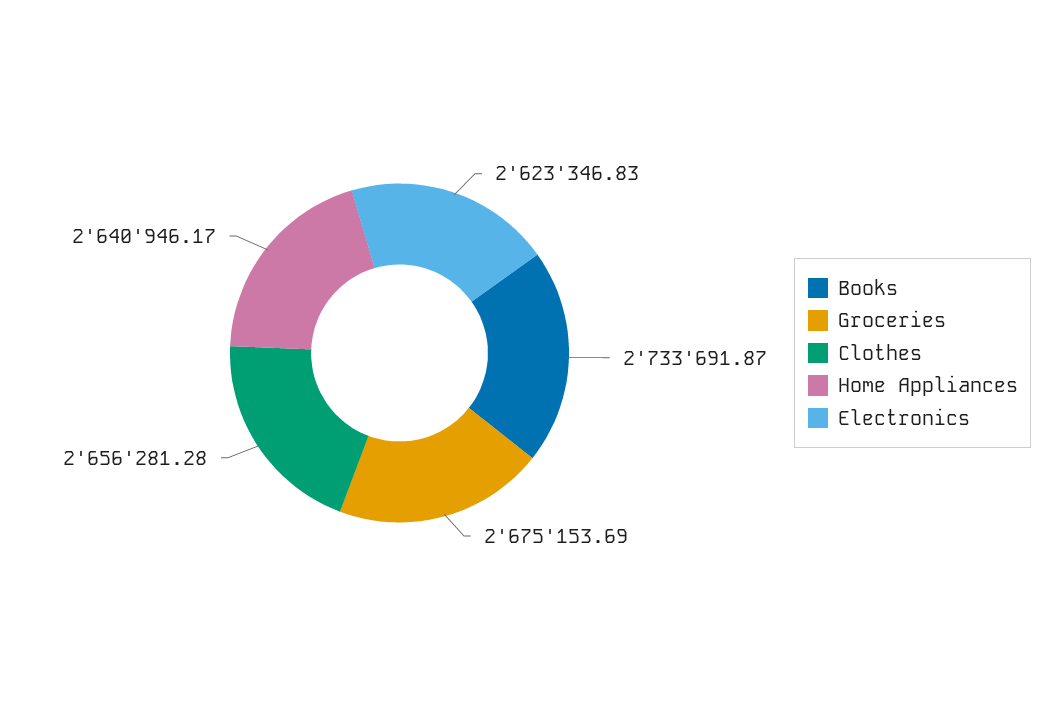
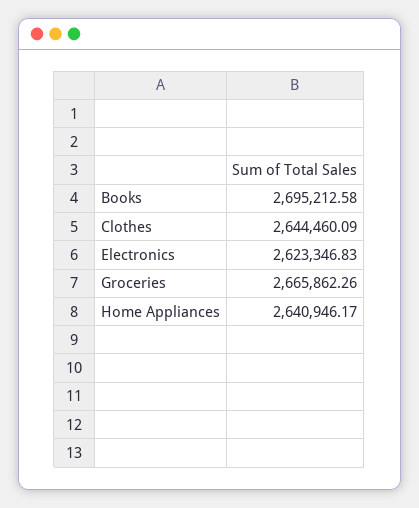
  {
-   "Books": 2733691.87,
+   "Books": 2695212.58,
-   "Groceries": 2675153.69,
+   "Groceries": 2665862.26,
-   "Clothes": 2656281.28,
+   "Clothes": 2644460.09,
    "Home Appliances": 2640946.17,
    "Electronics": 2623346.83
  }

